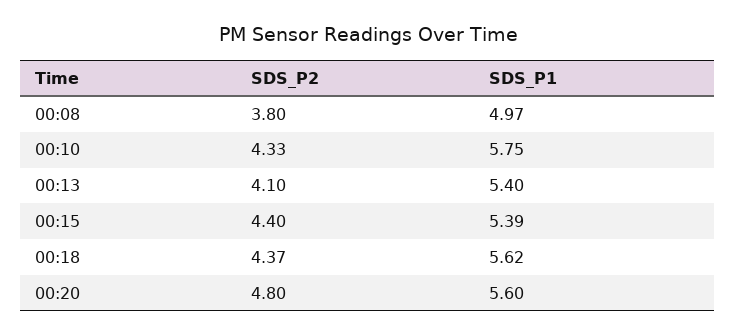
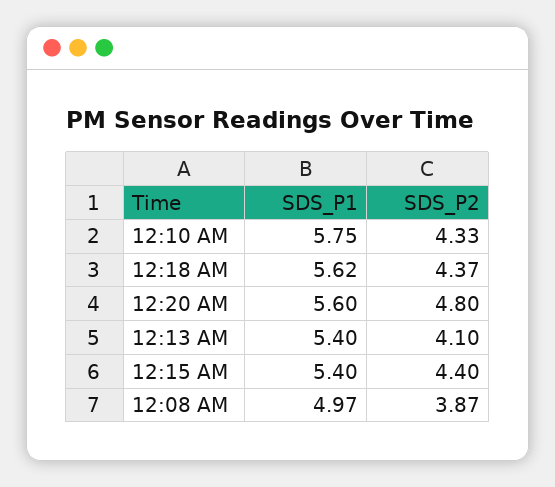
  {
    "SDS_P2": {
-     "00:08": 3.8,
+     "00:08": 3.87,
      "00:10": 4.33,
      "00:13": 4.1,
      "00:15": 4.4,
      "00:18": 4.37,
      "00:20": 4.8
    },
    "SDS_P1": {
      "00:08": 4.97,
      "00:10": 5.75,
      "00:13": 5.4,
-     "00:15": 5.39,
+     "00:15": 5.4,
      "00:18": 5.62,
      "00:20": 5.6
    }
  }

